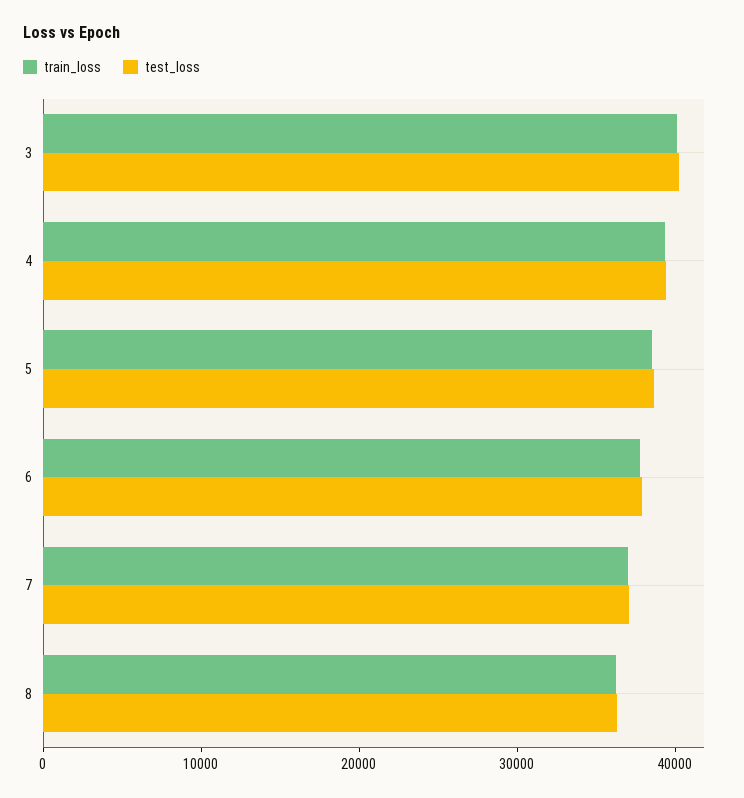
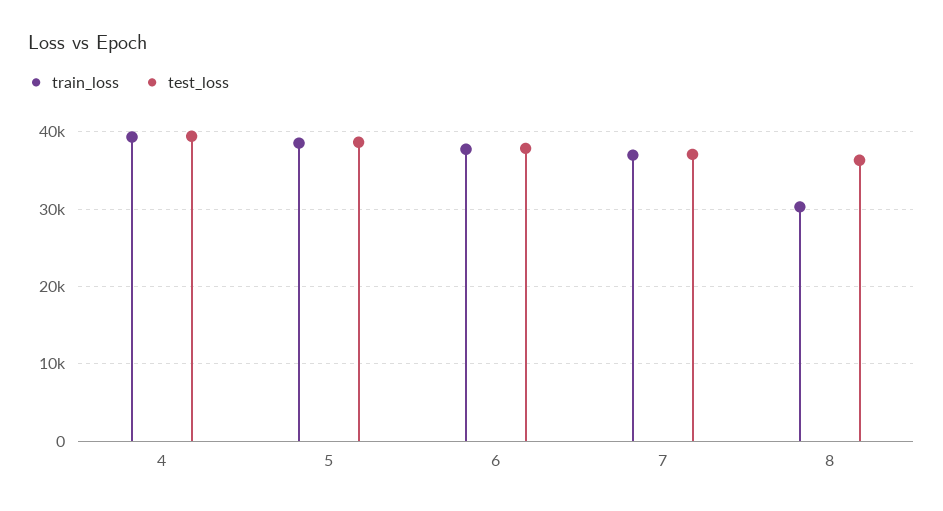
  {
    "train_loss": {
-     "3": 40000,
      "4": 39000,
      "5": 39000,
      "6": 38000,
      "7": 37000,
-     "8": 36000
+     "8": 30000
    },
    "test_loss": {
-     "3": 40000,
      "4": 39000,
      "5": 39000,
      "6": 38000,
      "7": 37000,
      "8": 36000
    }
  }

